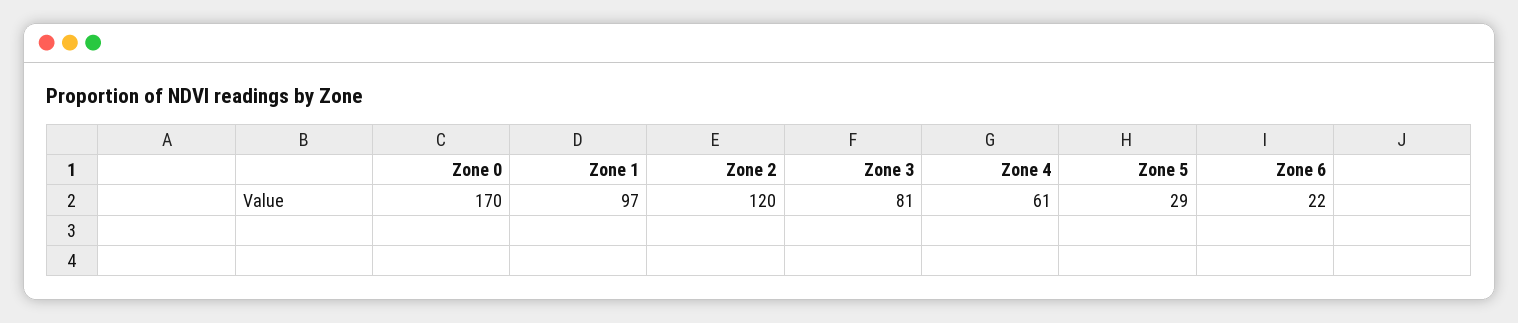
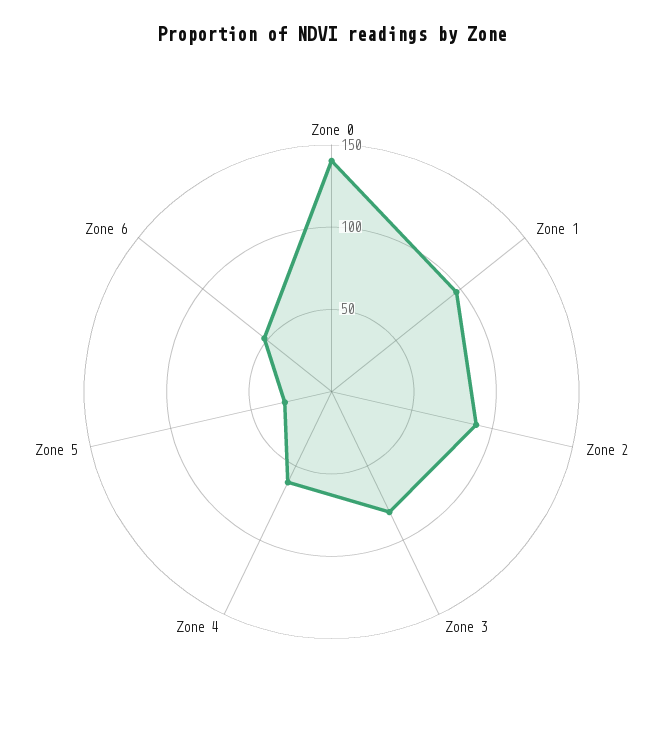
  {
-   "Zone 0": 170,
+   "Zone 0": 140,
    "Zone 1": 97,
-   "Zone 2": 120,
+   "Zone 2": 90,
    "Zone 3": 81,
    "Zone 4": 61,
    "Zone 5": 29,
-   "Zone 6": 22
+   "Zone 6": 50
  }

